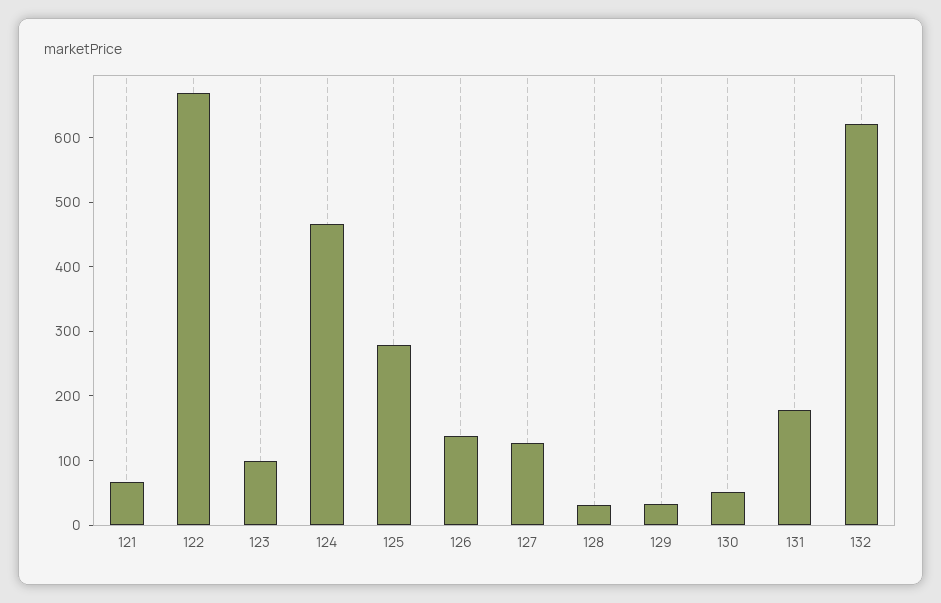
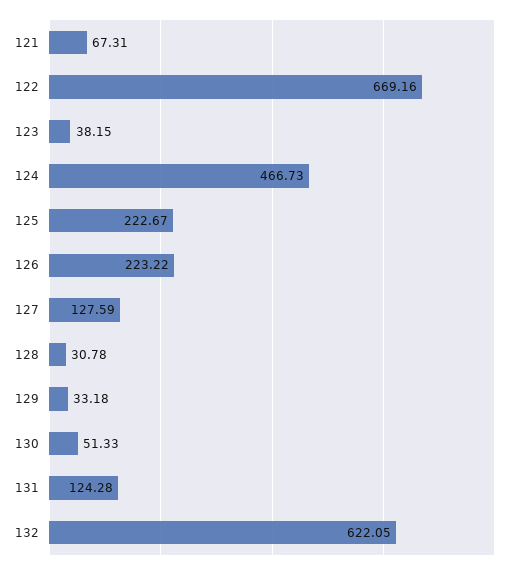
  {
    "121": 67.31,
    "122": 669.16,
-   "123": 100,
+   "123": 38.15,
    "124": 466.73,
-   "125": 280,
+   "125": 222.67,
-   "126": 140,
+   "126": 223.22,
    "127": 127.59,
    "128": 30.78,
    "129": 33.18,
    "130": 51.33,
-   "131": 180,
+   "131": 124.28,
    "132": 622.05
  }

